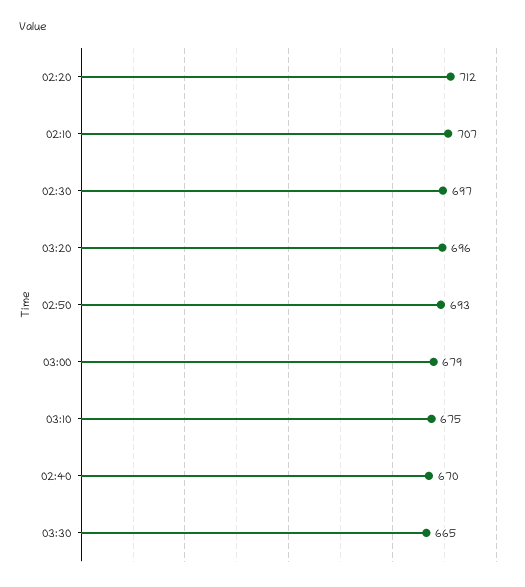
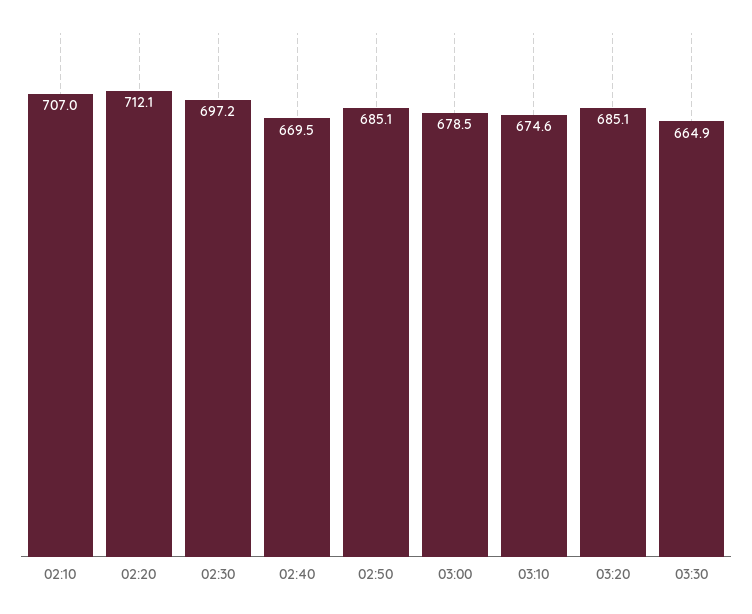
  {
    "02:20": 712.1,
    "02:10": 707,
    "02:30": 697.2,
-   "03:20": 696,
+   "03:20": 685.1,
-   "02:50": 693,
+   "02:50": 685.1,
    "03:00": 678.5,
    "03:10": 674.6,
    "02:40": 669.5,
    "03:30": 664.9
  }

